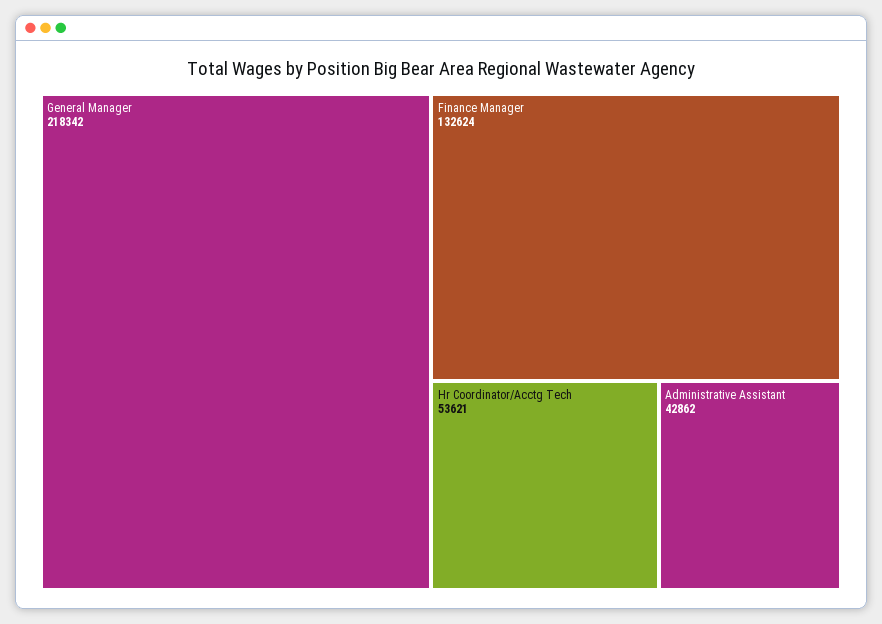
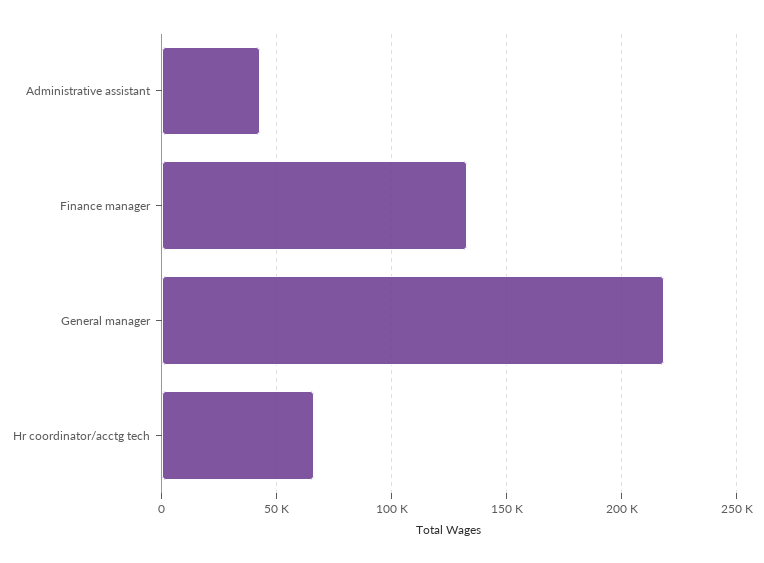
  {
    "General Manager": 218342,
    "Finance Manager": 132624,
-   "Hr Coordinator/Acctg Tech": 53621,
+   "Hr Coordinator/Acctg Tech": 65000,
    "Administrative Assistant": 42862
  }

